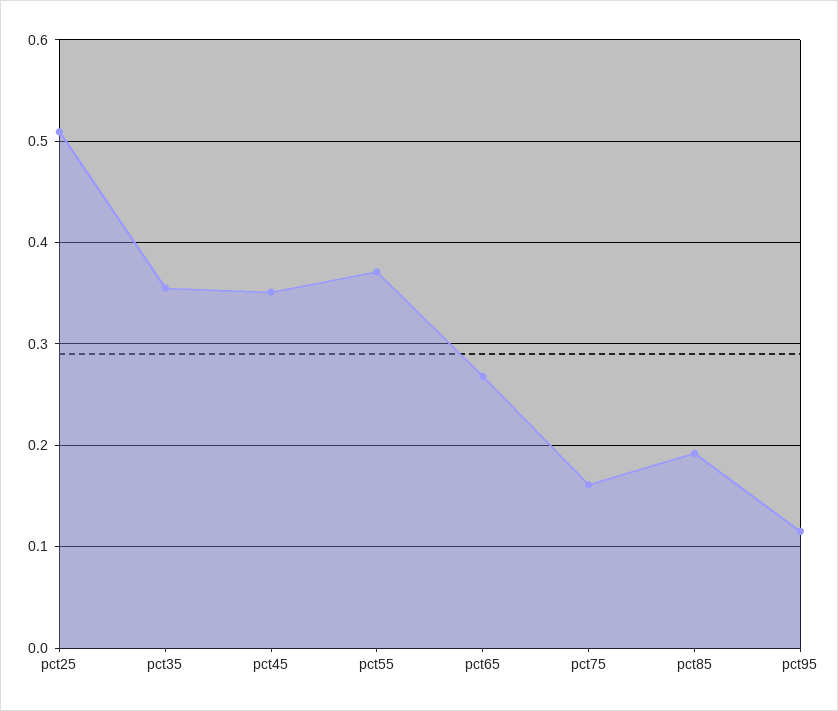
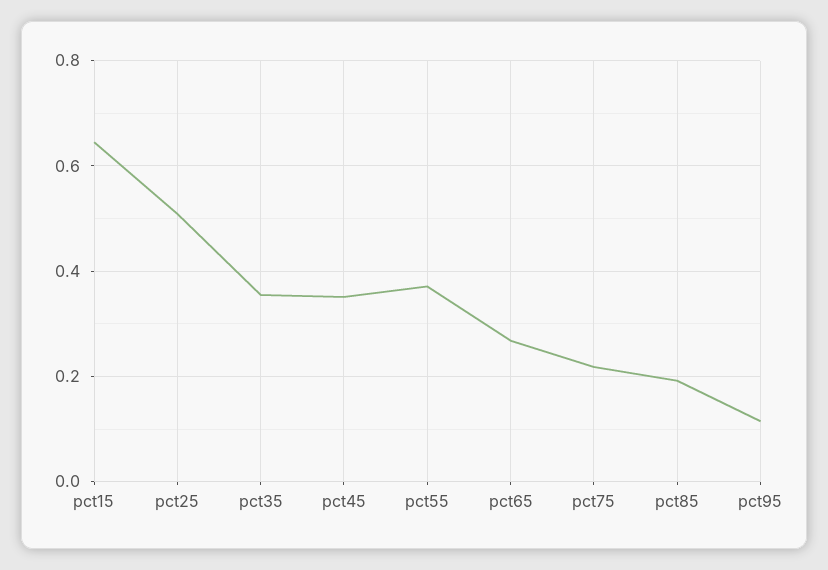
  {
    "pct25": 0.51,
    "pct35": 0.36,
    "pct45": 0.35,
    "pct55": 0.37,
    "pct65": 0.27,
-   "pct75": 0.16,
+   "pct75": 0.22,
    "pct85": 0.19,
-   "pct95": 0.12
+   "pct95": 0.12,
+   "pct15": 0.64
  }

